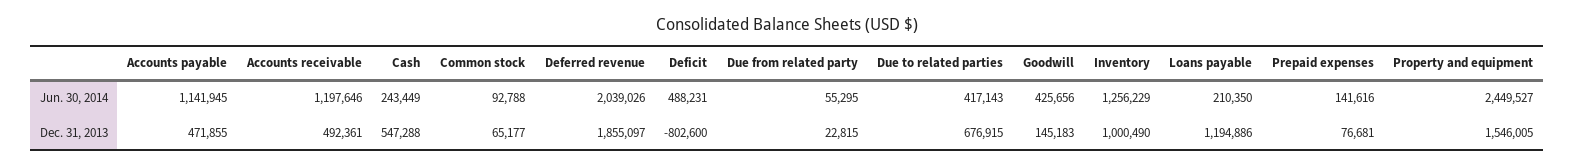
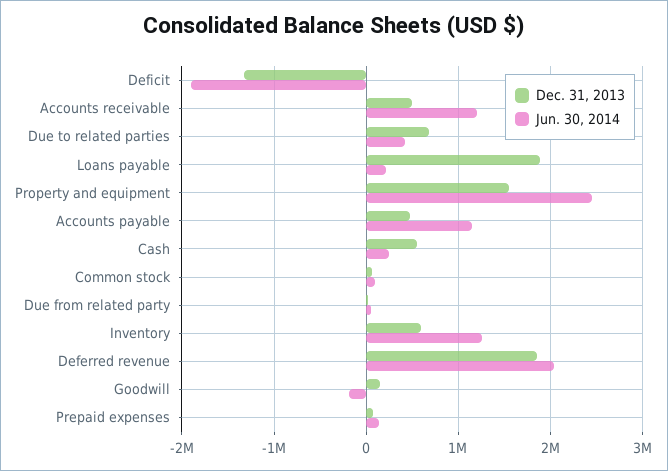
  {
    "Jun. 30, 2014": {
      "Accounts payable": 1141945,
      "Accounts receivable": 1197646,
      "Cash": 243449,
      "Common stock": 92788,
      "Deferred revenue": 2039026,
-     "Deficit": 488231,
+     "Deficit": -1900000,
      "Due from related party": 55295,
      "Due to related parties": 417143,
-     "Goodwill": 425656,
+     "Goodwill": -200000,
      "Inventory": 1256229,
      "Loans payable": 210350,
      "Prepaid expenses": 141616,
      "Property and equipment": 2449527
    },
    "Dec. 31, 2013": {
      "Accounts payable": 471855,
      "Accounts receivable": 492361,
      "Cash": 547288,
      "Common stock": 65177,
      "Deferred revenue": 1855097,
-     "Deficit": -802600,
+     "Deficit": -1300000,
      "Due from related party": 22815,
      "Due to related parties": 676915,
      "Goodwill": 145183,
-     "Inventory": 1000490,
+     "Inventory": 600000,
-     "Loans payable": 1194886,
+     "Loans payable": 1900000,
      "Prepaid expenses": 76681,
      "Property and equipment": 1546005
    }
  }

